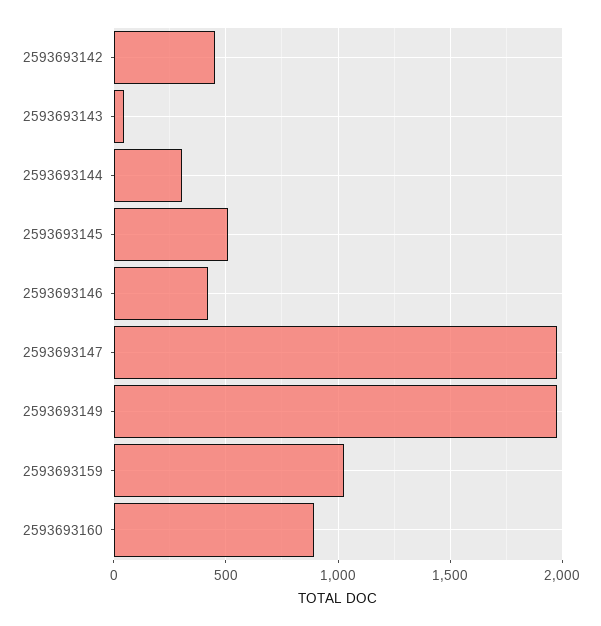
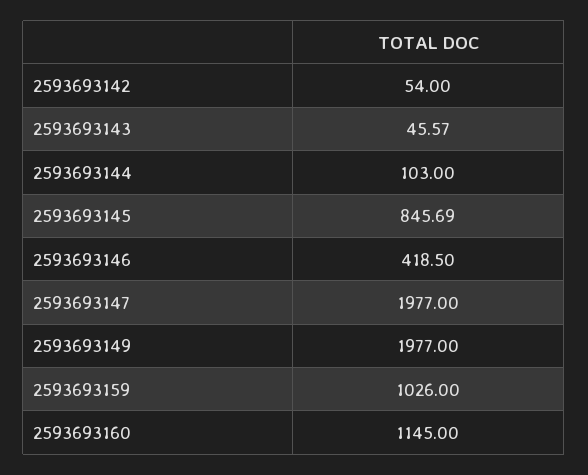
  {
-   "2593693142": 450,
+   "2593693142": 54,
    "2593693143": 45.57,
-   "2593693144": 300,
+   "2593693144": 103,
-   "2593693145": 500,
+   "2593693145": 845.69,
    "2593693146": 418.5,
    "2593693147": 1977,
    "2593693149": 1977,
    "2593693159": 1026,
-   "2593693160": 900
+   "2593693160": 1145
  }

